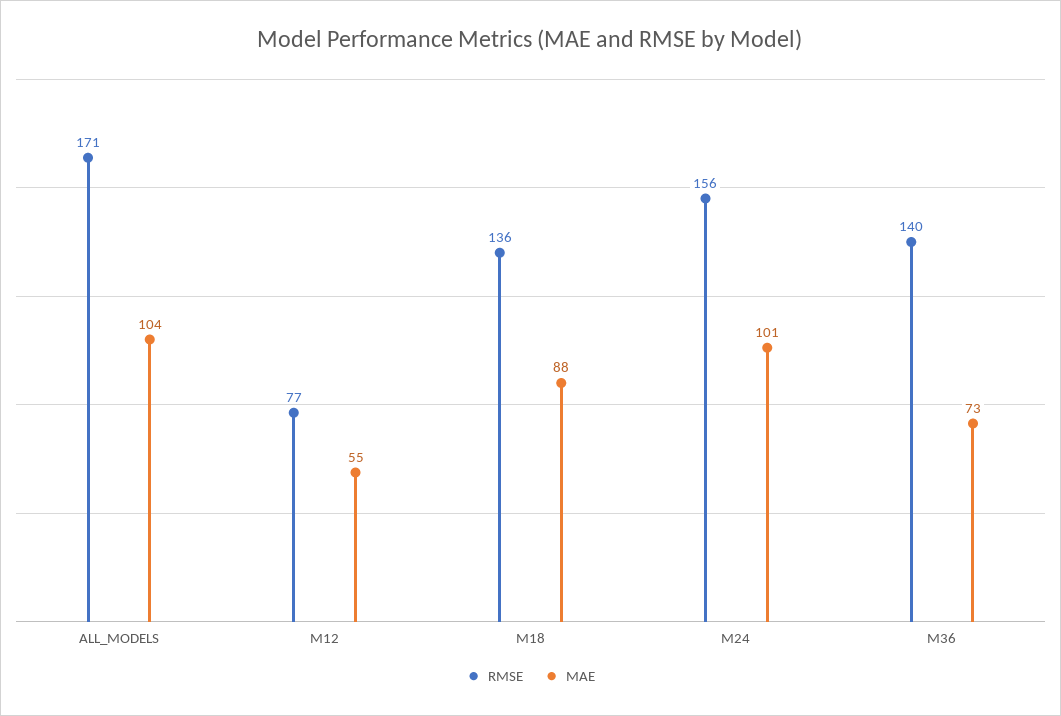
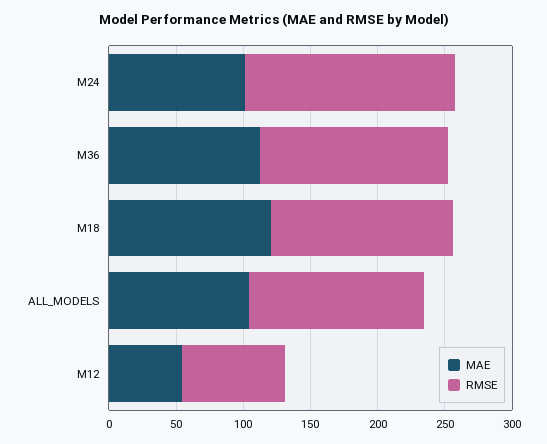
  {
    "RMSE": {
-     "ALL_MODELS": 171,
+     "ALL_MODELS": 130,
      "M12": 77,
      "M18": 136,
      "M24": 156,
      "M36": 140
    },
    "MAE": {
      "ALL_MODELS": 104,
      "M12": 55,
-     "M18": 88,
+     "M18": 120,
      "M24": 101,
-     "M36": 73
+     "M36": 110
    }
  }

